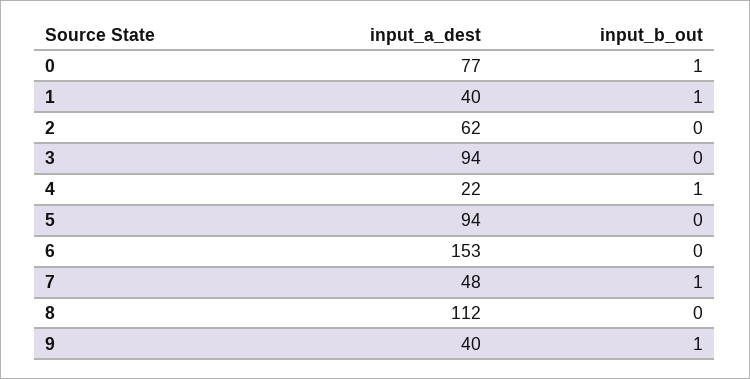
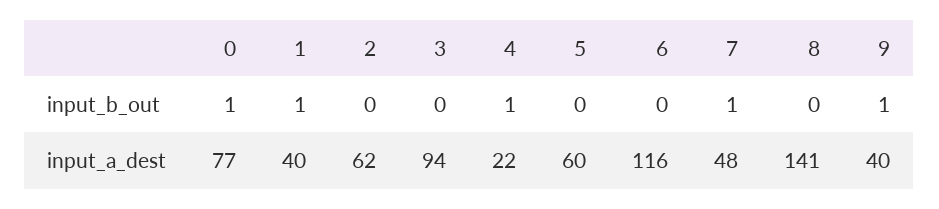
  {
    "input_a_dest": {
      "0": 77,
      "1": 40,
      "2": 62,
      "3": 94,
      "4": 22,
-     "5": 94,
+     "5": 60,
-     "6": 153,
+     "6": 116,
      "7": 48,
-     "8": 112,
+     "8": 141,
      "9": 40
    },
    "input_b_out": {
      "0": 1,
      "1": 1,
      "2": 0,
      "3": 0,
      "4": 1,
      "5": 0,
      "6": 0,
      "7": 1,
      "8": 0,
      "9": 1
    }
  }

